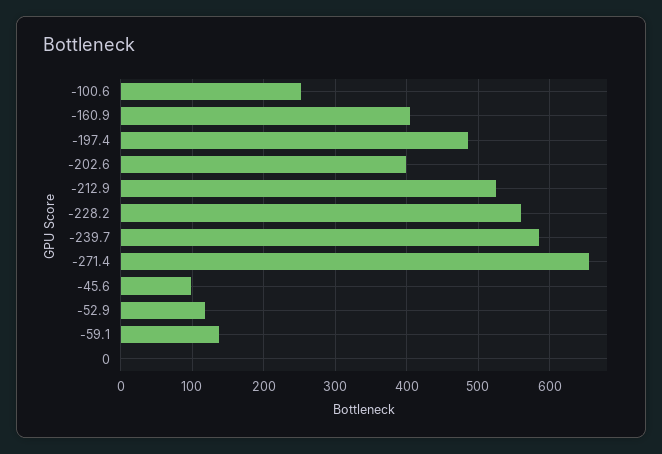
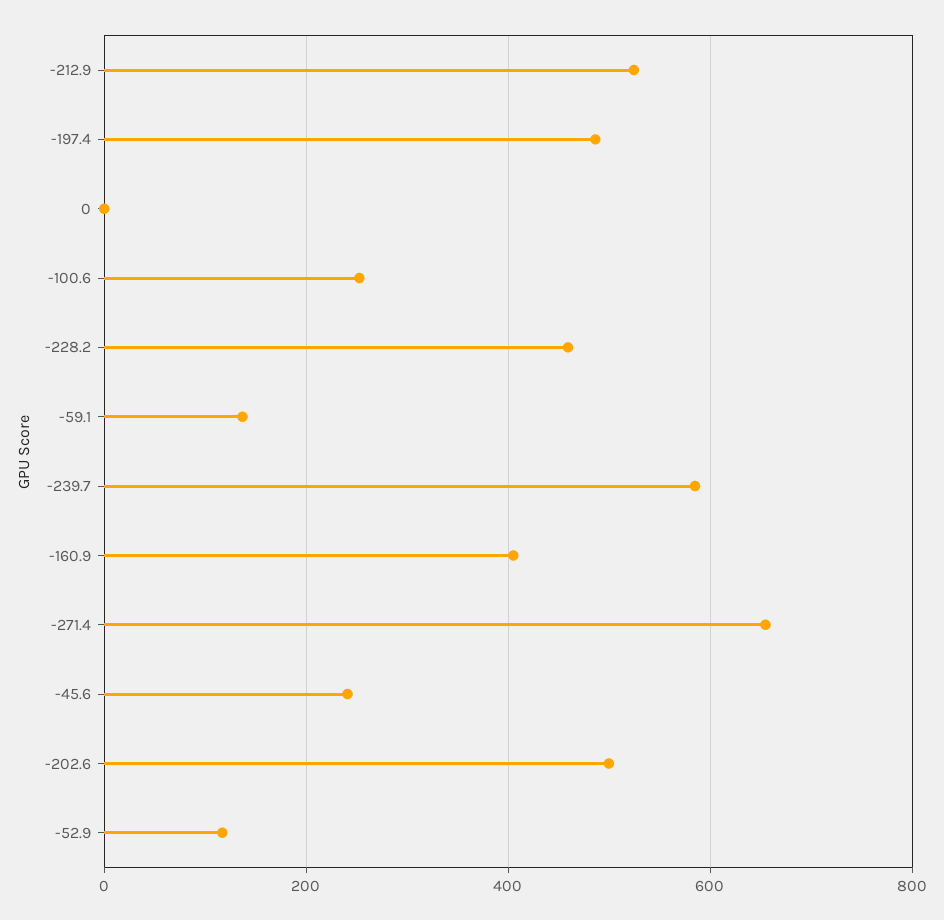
  {
    "-100.6": 250,
    "-160.9": 410,
    "-197.4": 490,
-   "-202.6": 400,
+   "-202.6": 500,
    "-212.9": 520,
-   "-228.2": 560,
+   "-228.2": 460,
    "-239.7": 580,
    "-271.4": 650,
-   "-45.6": 100,
+   "-45.6": 240,
    "-52.9": 120,
    "-59.1": 140,
    "0": 0
  }

